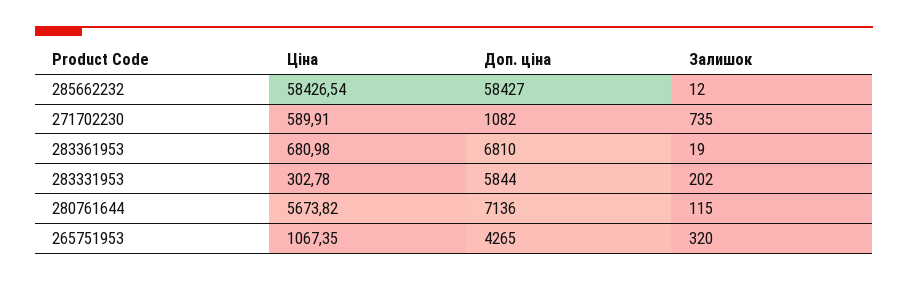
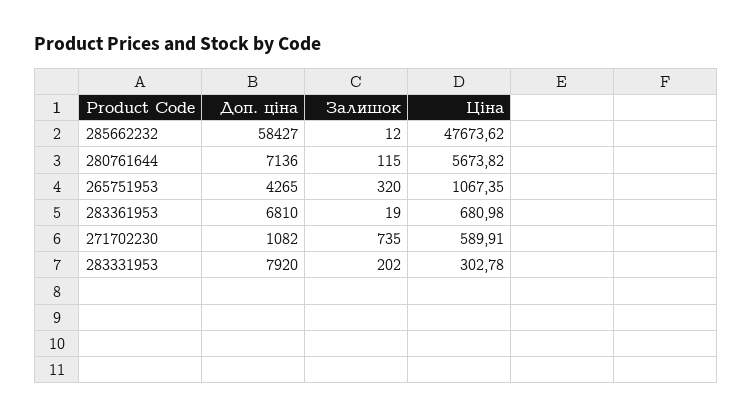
  {
    "Ціна": {
-     "285662232": 58426.54,
+     "285662232": 47673.62,
      "271702230": 589.91,
      "283361953": 680.98,
      "283331953": 302.78,
      "280761644": 5673.82,
      "265751953": 1067.35
    },
    "Доп. ціна": {
      "285662232": 58427,
      "271702230": 1082,
      "283361953": 6810,
-     "283331953": 5844,
+     "283331953": 7920,
      "280761644": 7136,
      "265751953": 4265
    },
    "Залишок": {
      "285662232": 12,
      "271702230": 735,
      "283361953": 19,
      "283331953": 202,
      "280761644": 115,
      "265751953": 320
    }
  }

